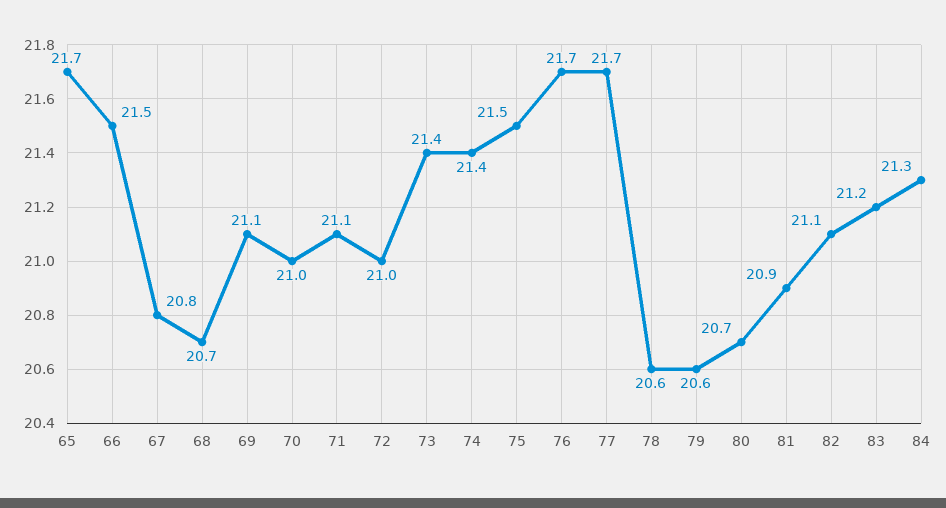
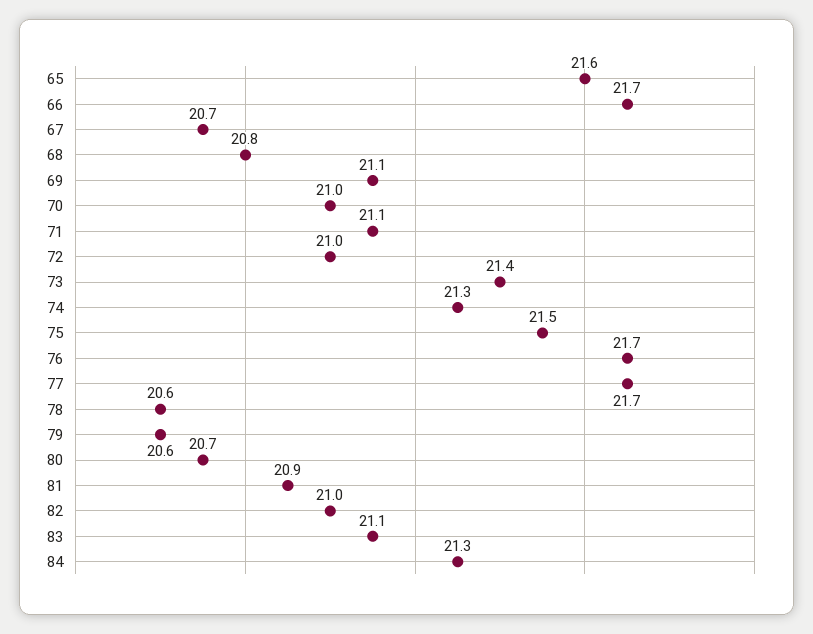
  {
-   "65": 21.7,
+   "65": 21.6,
-   "66": 21.5,
+   "66": 21.7,
-   "67": 20.8,
+   "67": 20.7,
-   "68": 20.7,
+   "68": 20.8,
    "69": 21.1,
    "70": 21,
    "71": 21.1,
    "72": 21,
    "73": 21.4,
-   "74": 21.4,
+   "74": 21.3,
    "75": 21.5,
    "76": 21.7,
    "77": 21.7,
    "78": 20.6,
    "79": 20.6,
    "80": 20.7,
    "81": 20.9,
-   "82": 21.1,
+   "82": 21,
-   "83": 21.2,
+   "83": 21.1,
    "84": 21.3
  }

